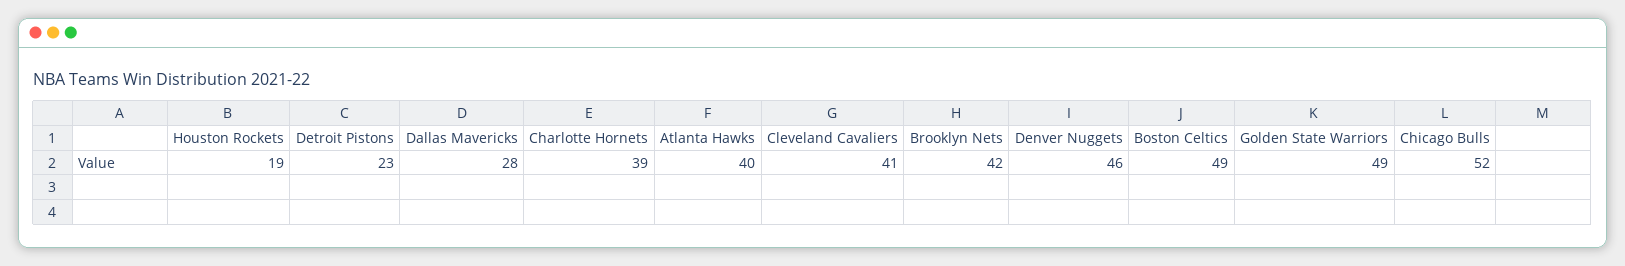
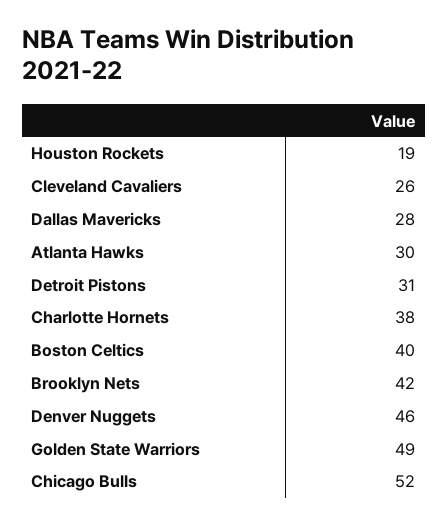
  {
    "Houston Rockets": 19,
-   "Detroit Pistons": 23,
+   "Detroit Pistons": 31,
    "Dallas Mavericks": 28,
-   "Charlotte Hornets": 39,
+   "Charlotte Hornets": 38,
-   "Atlanta Hawks": 40,
+   "Atlanta Hawks": 30,
-   "Cleveland Cavaliers": 41,
+   "Cleveland Cavaliers": 26,
    "Brooklyn Nets": 42,
    "Denver Nuggets": 46,
-   "Boston Celtics": 49,
+   "Boston Celtics": 40,
    "Golden State Warriors": 49,
    "Chicago Bulls": 52
  }

